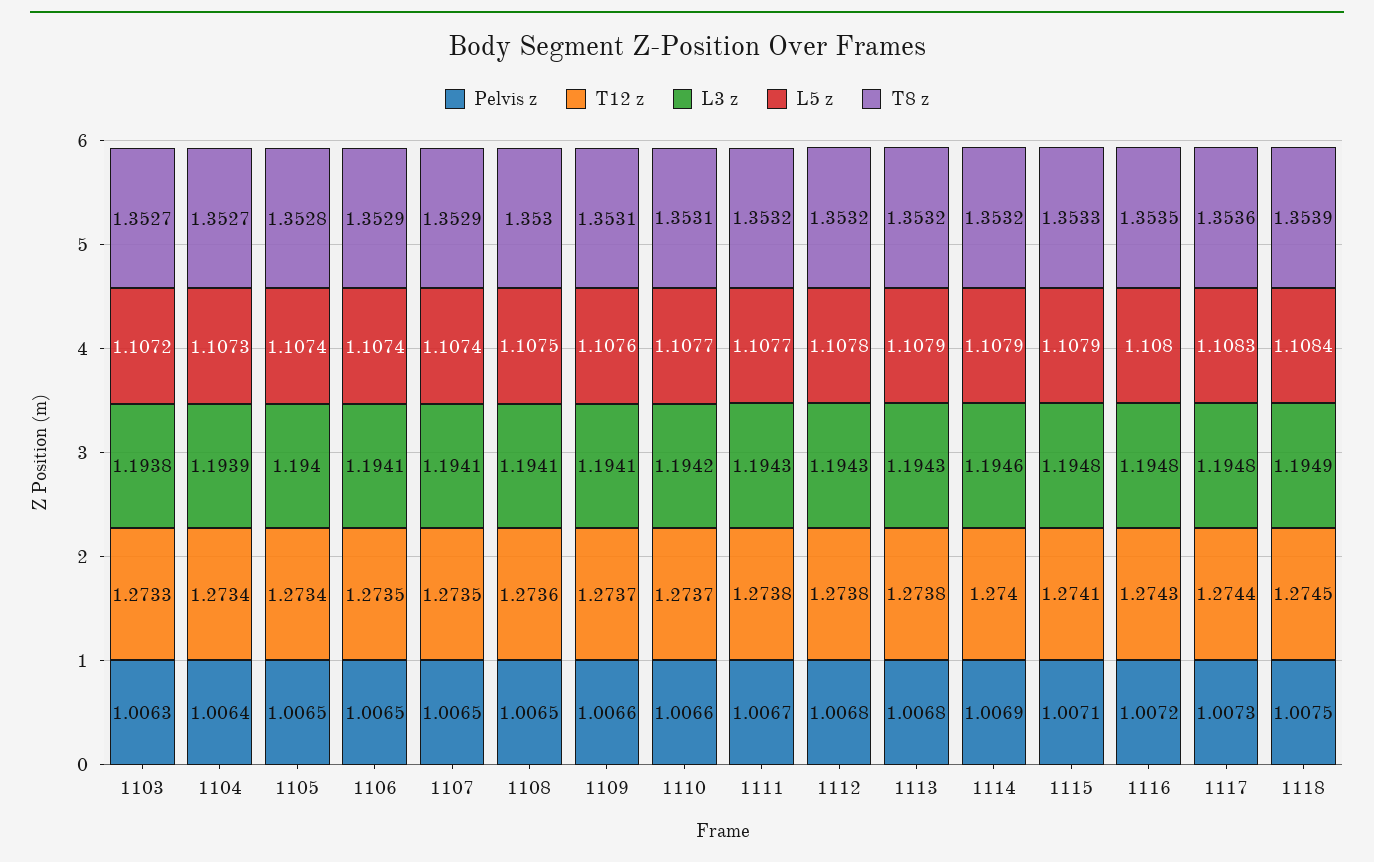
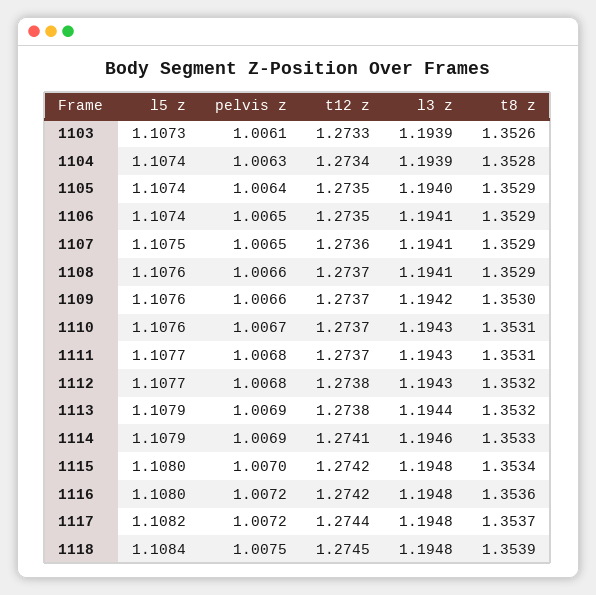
  {
    "Pelvis z": {
-     "1103": 1.0063,
+     "1103": 1.0061,
-     "1104": 1.0064,
+     "1104": 1.0063,
-     "1105": 1.0065,
+     "1105": 1.0064,
      "1106": 1.0065,
      "1107": 1.0065,
-     "1108": 1.0065,
+     "1108": 1.0066,
      "1109": 1.0066,
-     "1110": 1.0066,
+     "1110": 1.0067,
-     "1111": 1.0067,
+     "1111": 1.0068,
      "1112": 1.0068,
-     "1113": 1.0068,
+     "1113": 1.0069,
      "1114": 1.0069,
-     "1115": 1.0071,
+     "1115": 1.007,
      "1116": 1.0072,
-     "1117": 1.0073,
+     "1117": 1.0072,
      "1118": 1.0075
    },
    "T12 z": {
      "1103": 1.2733,
      "1104": 1.2734,
-     "1105": 1.2734,
+     "1105": 1.2735,
      "1106": 1.2735,
-     "1107": 1.2735,
+     "1107": 1.2736,
-     "1108": 1.2736,
+     "1108": 1.2737,
      "1109": 1.2737,
      "1110": 1.2737,
-     "1111": 1.2738,
+     "1111": 1.2737,
      "1112": 1.2738,
      "1113": 1.2738,
-     "1114": 1.274,
+     "1114": 1.2741,
-     "1115": 1.2741,
+     "1115": 1.2742,
-     "1116": 1.2743,
+     "1116": 1.2742,
      "1117": 1.2744,
      "1118": 1.2745
    },
    "L3 z": {
-     "1103": 1.1938,
+     "1103": 1.1939,
      "1104": 1.1939,
      "1105": 1.194,
      "1106": 1.1941,
      "1107": 1.1941,
      "1108": 1.1941,
-     "1109": 1.1941,
+     "1109": 1.1942,
-     "1110": 1.1942,
+     "1110": 1.1943,
      "1111": 1.1943,
      "1112": 1.1943,
-     "1113": 1.1943,
+     "1113": 1.1944,
      "1114": 1.1946,
      "1115": 1.1948,
      "1116": 1.1948,
      "1117": 1.1948,
-     "1118": 1.1949
+     "1118": 1.1948
    },
    "L5 z": {
-     "1103": 1.1072,
+     "1103": 1.1073,
-     "1104": 1.1073,
+     "1104": 1.1074,
      "1105": 1.1074,
      "1106": 1.1074,
-     "1107": 1.1074,
+     "1107": 1.1075,
-     "1108": 1.1075,
+     "1108": 1.1076,
      "1109": 1.1076,
-     "1110": 1.1077,
+     "1110": 1.1076,
      "1111": 1.1077,
-     "1112": 1.1078,
+     "1112": 1.1077,
      "1113": 1.1079,
      "1114": 1.1079,
-     "1115": 1.1079,
+     "1115": 1.108,
      "1116": 1.108,
-     "1117": 1.1083,
+     "1117": 1.1082,
      "1118": 1.1084
    },
    "T8 z": {
-     "1103": 1.3527,
+     "1103": 1.3526,
-     "1104": 1.3527,
+     "1104": 1.3528,
-     "1105": 1.3528,
+     "1105": 1.3529,
      "1106": 1.3529,
      "1107": 1.3529,
-     "1108": 1.353,
+     "1108": 1.3529,
-     "1109": 1.3531,
+     "1109": 1.353,
      "1110": 1.3531,
-     "1111": 1.3532,
+     "1111": 1.3531,
      "1112": 1.3532,
      "1113": 1.3532,
-     "1114": 1.3532,
+     "1114": 1.3533,
-     "1115": 1.3533,
+     "1115": 1.3534,
-     "1116": 1.3535,
+     "1116": 1.3536,
-     "1117": 1.3536,
+     "1117": 1.3537,
      "1118": 1.3539
    }
  }

